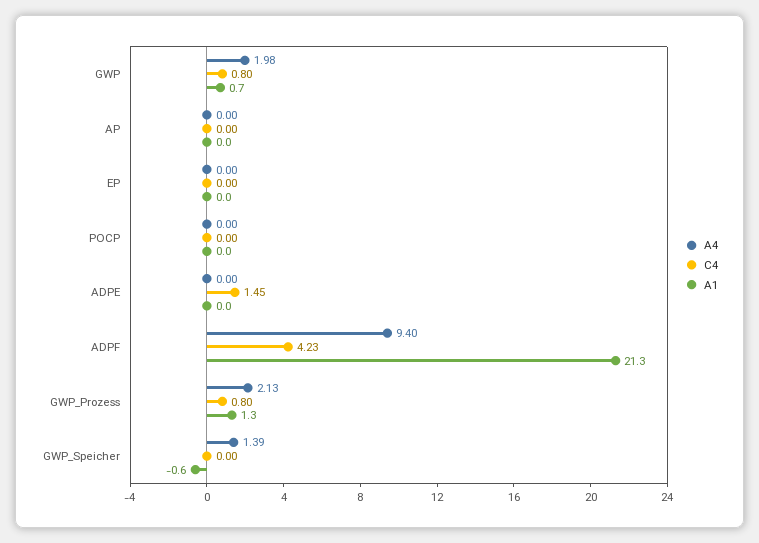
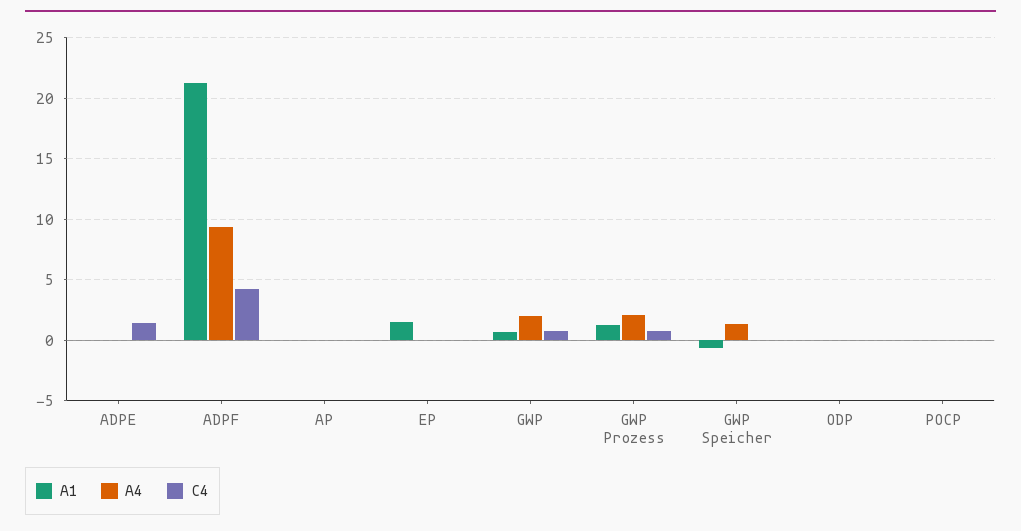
  {
    "A4": {
      "GWP": 1.98,
      "AP": 0,
      "EP": 0,
      "POCP": 0,
      "ADPE": 0,
      "ADPF": 9.4,
      "GWP_Prozess": 2.13,
-     "GWP_Speicher": 1.39
+     "GWP_Speicher": 1.39,
+     "ODP": 0
    },
    "C4": {
      "GWP": 0.8,
      "AP": 0,
      "EP": 0,
      "POCP": 0,
      "ADPE": 1.45,
      "ADPF": 4.23,
      "GWP_Prozess": 0.8,
-     "GWP_Speicher": 0
+     "GWP_Speicher": 0,
+     "ODP": 0
    },
    "A1": {
      "GWP": 0.7,
      "AP": 0,
-     "EP": 0,
+     "EP": 1.5,
      "POCP": 0,
      "ADPE": 0,
      "ADPF": 21.3,
      "GWP_Prozess": 1.3,
-     "GWP_Speicher": -0.6
+     "GWP_Speicher": -0.6,
+     "ODP": 0
    }
  }

